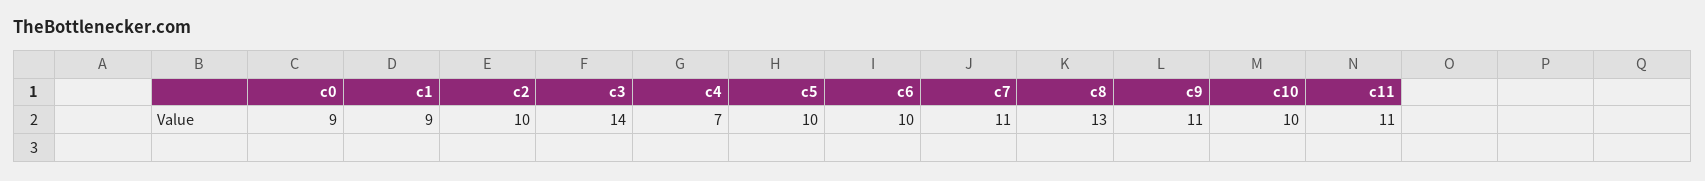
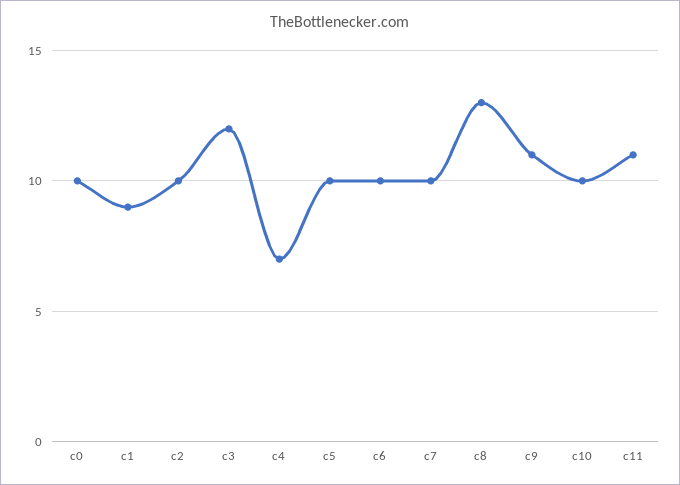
  {
-   "c0": 9,
+   "c0": 10,
    "c1": 9,
    "c2": 10,
-   "c3": 14,
+   "c3": 12,
    "c4": 7,
    "c5": 10,
    "c6": 10,
-   "c7": 11,
+   "c7": 10,
    "c8": 13,
    "c9": 11,
    "c10": 10,
    "c11": 11
  }

